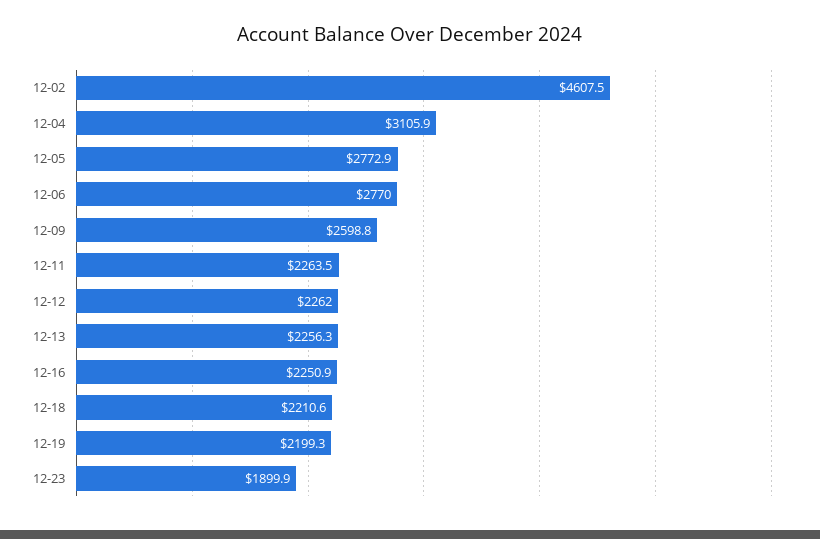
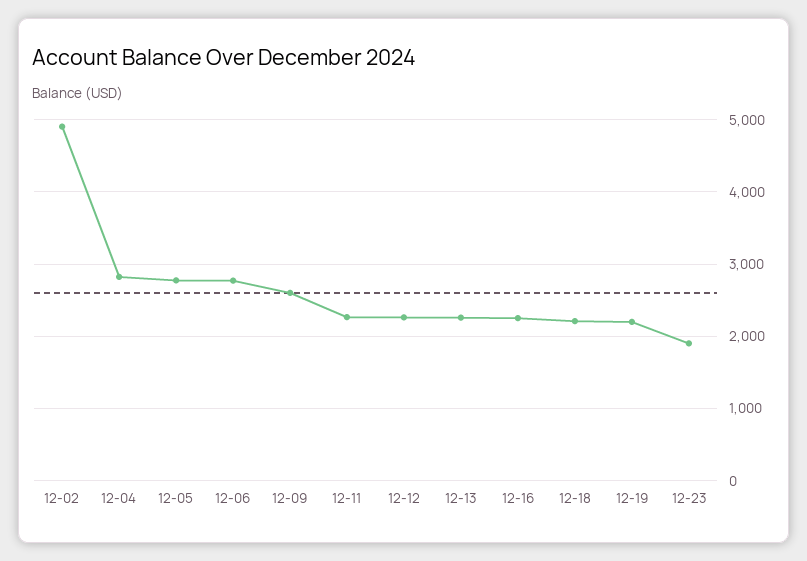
  {
-   "12-02": 4607.5,
+   "12-02": 4900,
-   "12-04": 3105.9,
+   "12-04": 2800,
    "12-05": 2772.9,
    "12-06": 2770,
    "12-09": 2598.8,
    "12-11": 2263.5,
    "12-12": 2262,
    "12-13": 2256.3,
    "12-16": 2250.9,
    "12-18": 2210.6,
    "12-19": 2199.3,
    "12-23": 1899.9
  }

